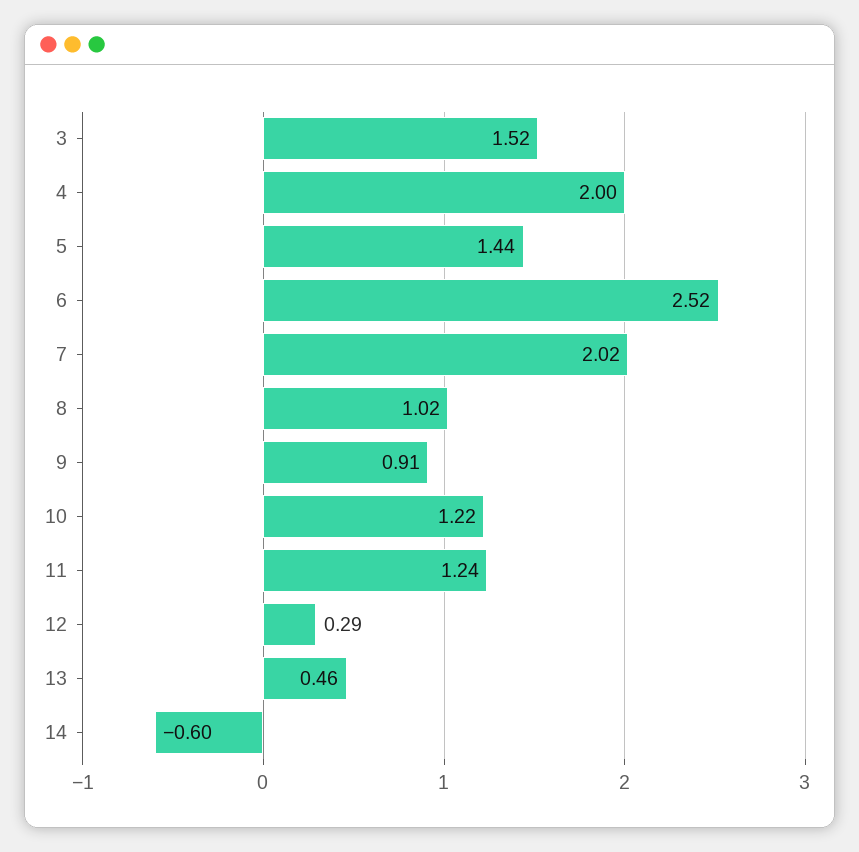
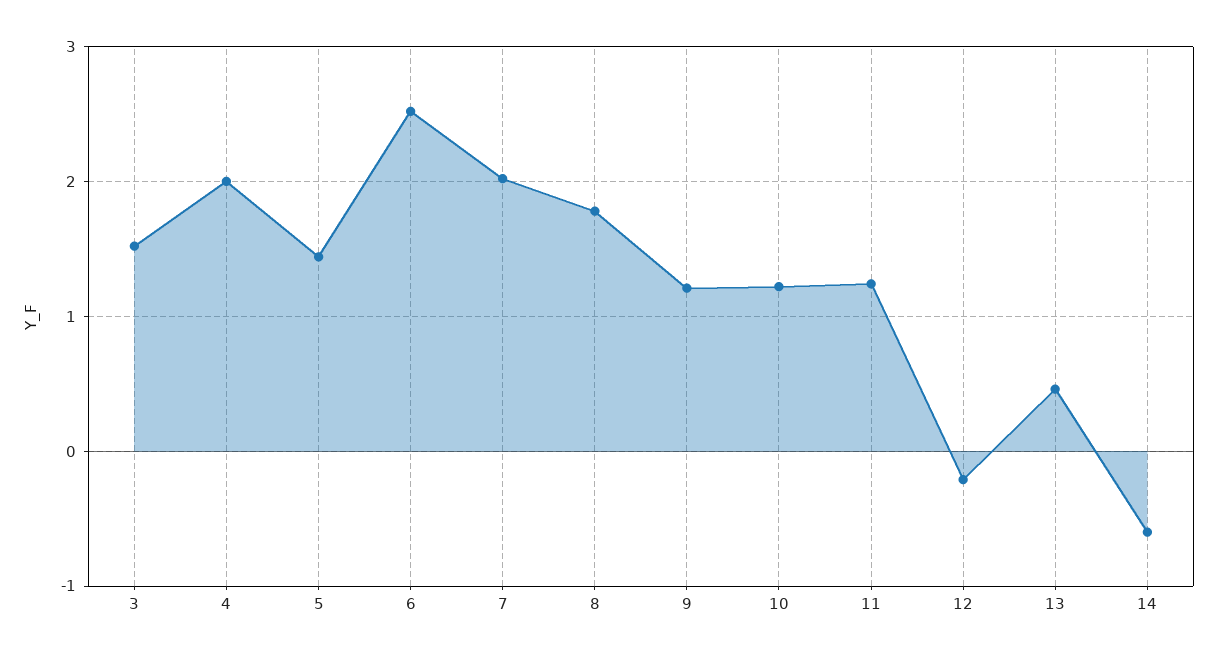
  {
    "3": 1.52,
    "4": 2,
    "5": 1.44,
    "6": 2.52,
    "7": 2.02,
-   "8": 1.02,
+   "8": 1.8,
-   "9": 0.91,
+   "9": 1.2,
    "10": 1.22,
    "11": 1.24,
-   "12": 0.29,
+   "12": -0.2,
    "13": 0.46,
    "14": -0.6
  }

